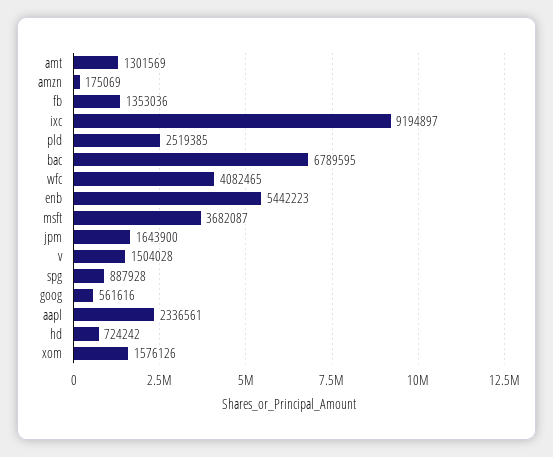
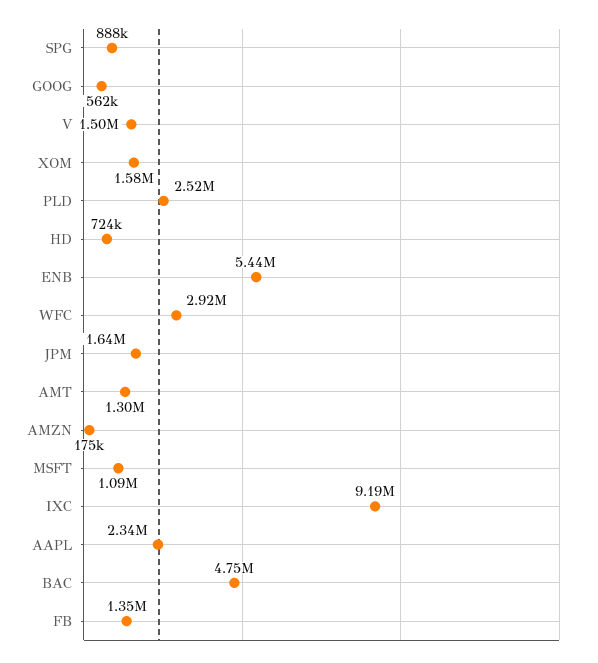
  {
    "amt": 1301569,
    "amzn": 175069,
    "fb": 1353036,
    "ixc": 9194897,
    "pld": 2519385,
-   "bac": 6789595,
+   "bac": 4750000,
-   "wfc": 4082465,
+   "wfc": 2920000,
    "enb": 5442223,
-   "msft": 3682087,
+   "msft": 1090000,
    "jpm": 1643900,
    "v": 1504028,
    "spg": 887928,
    "goog": 561616,
    "aapl": 2336561,
    "hd": 724242,
    "xom": 1576126
  }

